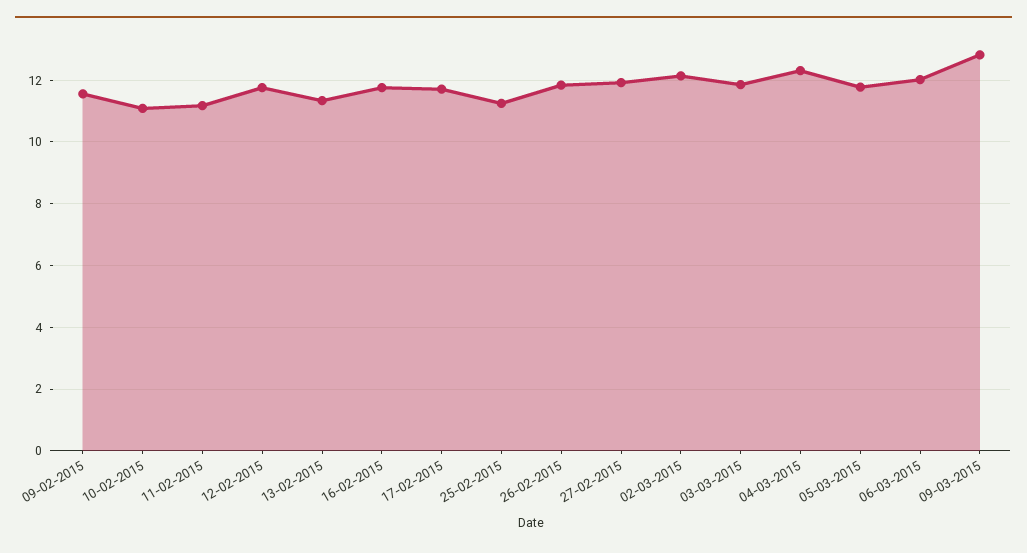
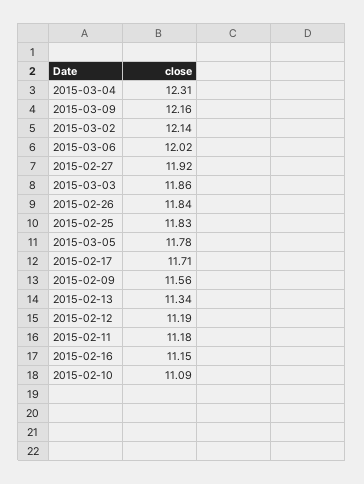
  {
    "09-02-2015": 11.56,
    "10-02-2015": 11.09,
    "11-02-2015": 11.18,
-   "12-02-2015": 11.8,
+   "12-02-2015": 11.19,
    "13-02-2015": 11.34,
-   "16-02-2015": 11.8,
+   "16-02-2015": 11.15,
    "17-02-2015": 11.71,
-   "25-02-2015": 11.2,
+   "25-02-2015": 11.83,
    "26-02-2015": 11.84,
    "27-02-2015": 11.92,
    "02-03-2015": 12.14,
    "03-03-2015": 11.86,
    "04-03-2015": 12.31,
    "05-03-2015": 11.78,
    "06-03-2015": 12.02,
-   "09-03-2015": 12.8
+   "09-03-2015": 12.16
  }

